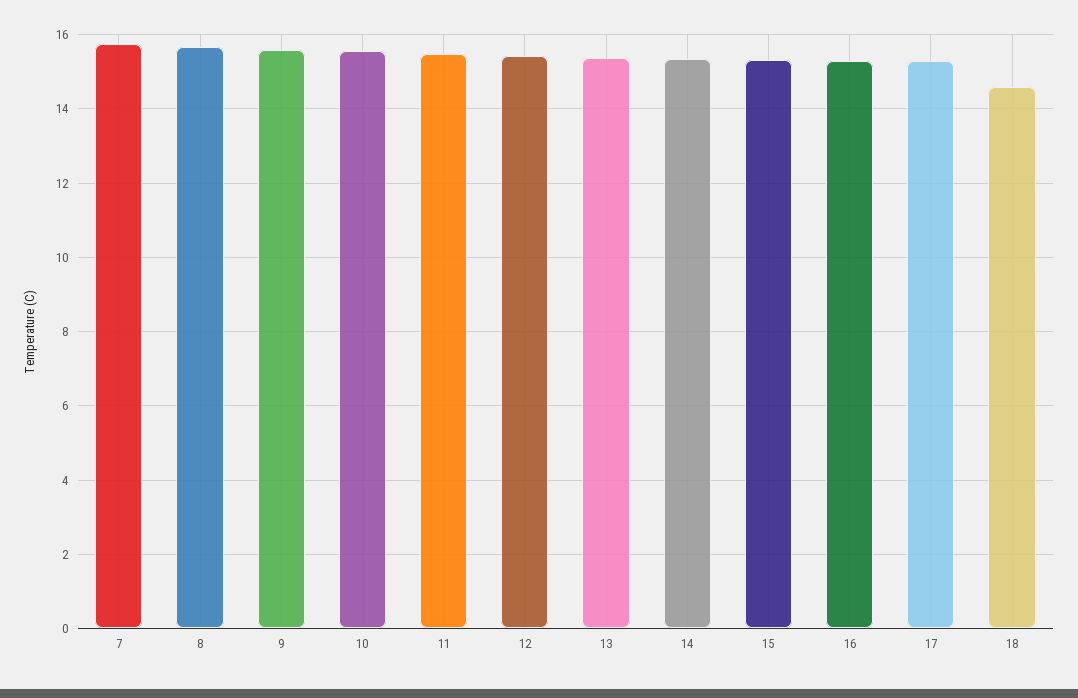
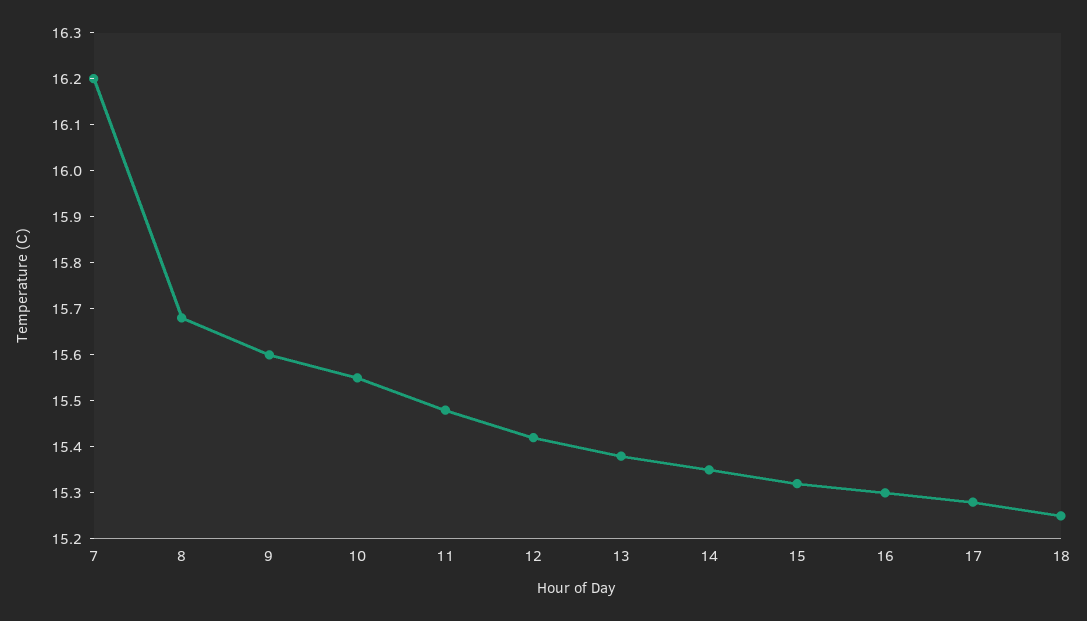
  {
-   "7": 15.8,
+   "7": 16.2,
    "8": 15.7,
    "9": 15.6,
    "10": 15.55,
    "11": 15.5,
    "12": 15.4,
    "13": 15.4,
    "14": 15.35,
    "15": 15.3,
    "16": 15.3,
    "17": 15.3,
-   "18": 14.6
+   "18": 15.25
  }

